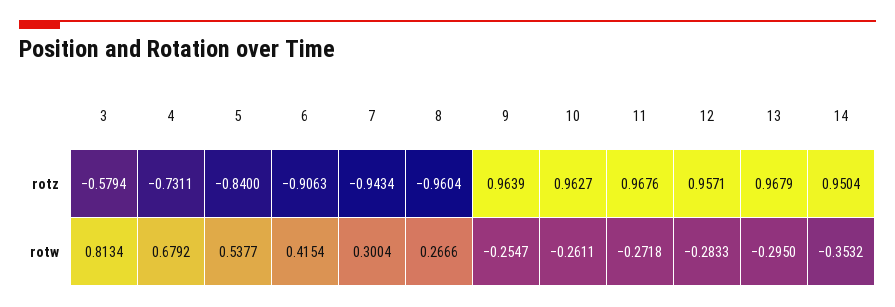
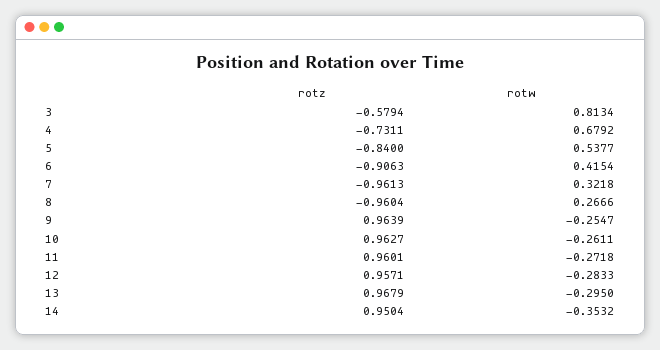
  {
    "3": {
      "rotz": -0.5794,
      "rotw": 0.8134
    },
    "4": {
      "rotz": -0.7311,
      "rotw": 0.6792
    },
    "5": {
      "rotz": -0.84,
      "rotw": 0.5377
    },
    "6": {
      "rotz": -0.9063,
      "rotw": 0.4154
    },
    "7": {
-     "rotz": -0.9434,
+     "rotz": -0.9613,
-     "rotw": 0.3004
+     "rotw": 0.3218
    },
    "8": {
      "rotz": -0.9604,
      "rotw": 0.2666
    },
    "9": {
      "rotz": 0.9639,
      "rotw": -0.2547
    },
    "10": {
      "rotz": 0.9627,
      "rotw": -0.2611
    },
    "11": {
-     "rotz": 0.9676,
+     "rotz": 0.9601,
      "rotw": -0.2718
    },
    "12": {
      "rotz": 0.9571,
      "rotw": -0.2833
    },
    "13": {
      "rotz": 0.9679,
      "rotw": -0.295
    },
    "14": {
      "rotz": 0.9504,
      "rotw": -0.3532
    }
  }

